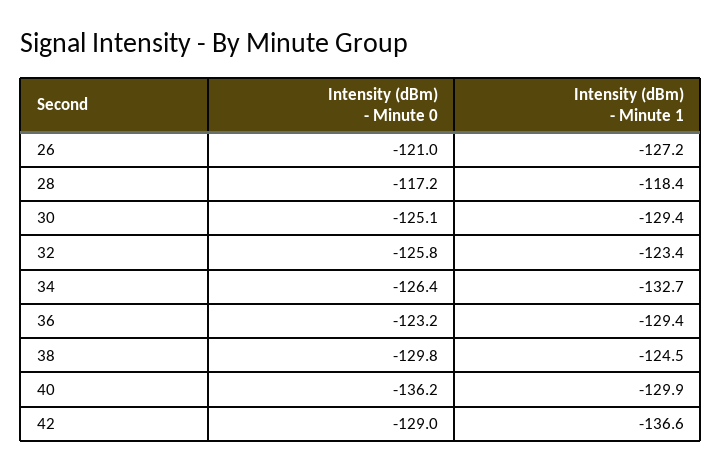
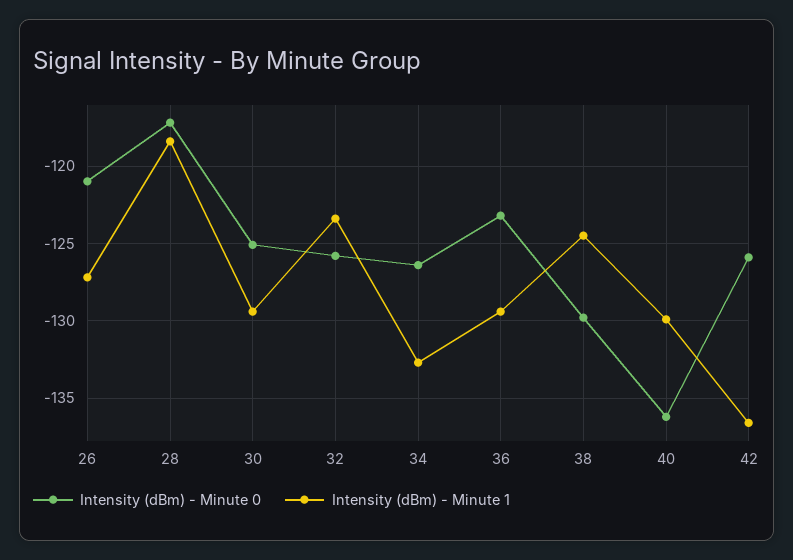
  {
    "Intensity (dBm) - Minute 0": {
      "26": -121,
      "28": -117.2,
      "30": -125.1,
      "32": -125.8,
      "34": -126.4,
      "36": -123.2,
      "38": -129.8,
      "40": -136.2,
-     "42": -129
+     "42": -126
    },
    "Intensity (dBm) - Minute 1": {
      "26": -127.2,
      "28": -118.4,
      "30": -129.4,
      "32": -123.4,
      "34": -132.7,
      "36": -129.4,
      "38": -124.5,
      "40": -129.9,
      "42": -136.6
    }
  }

